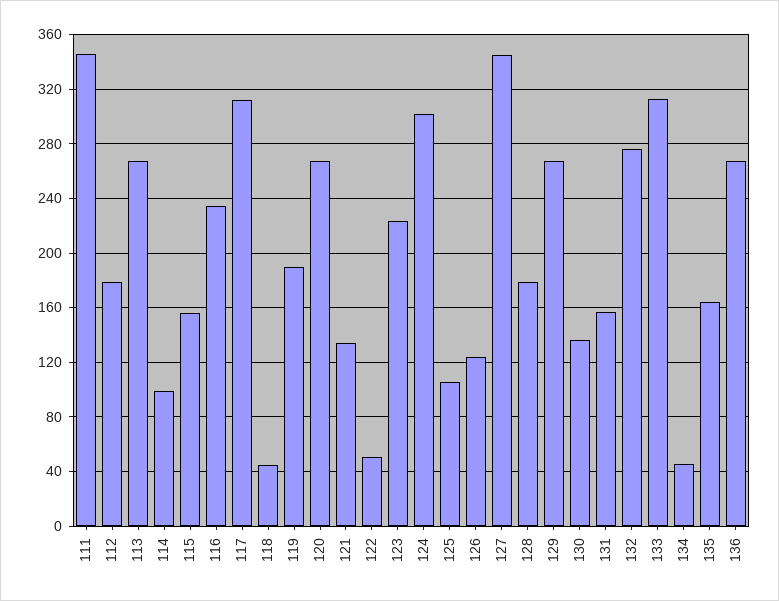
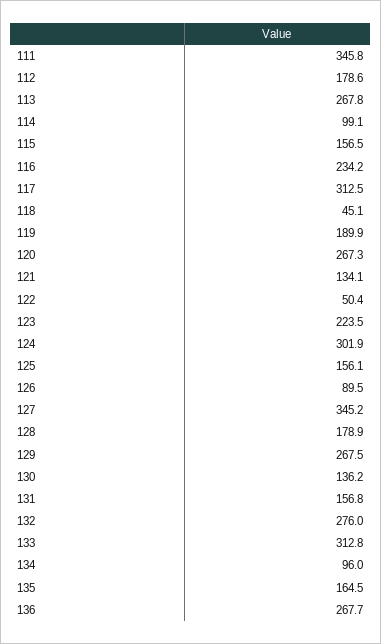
  {
    "111": 345.8,
    "112": 178.6,
    "113": 267.8,
    "114": 99.1,
    "115": 156.5,
    "116": 234.2,
    "117": 312.5,
    "118": 45.1,
    "119": 189.9,
    "120": 267.3,
    "121": 134.1,
    "122": 50.4,
    "123": 223.5,
    "124": 301.9,
-   "125": 105,
+   "125": 156.1,
-   "126": 125,
+   "126": 89.5,
    "127": 345.2,
    "128": 178.9,
    "129": 267.5,
    "130": 136.2,
    "131": 156.8,
    "132": 276,
    "133": 312.8,
-   "134": 45,
+   "134": 96,
    "135": 164.5,
    "136": 267.7
  }

